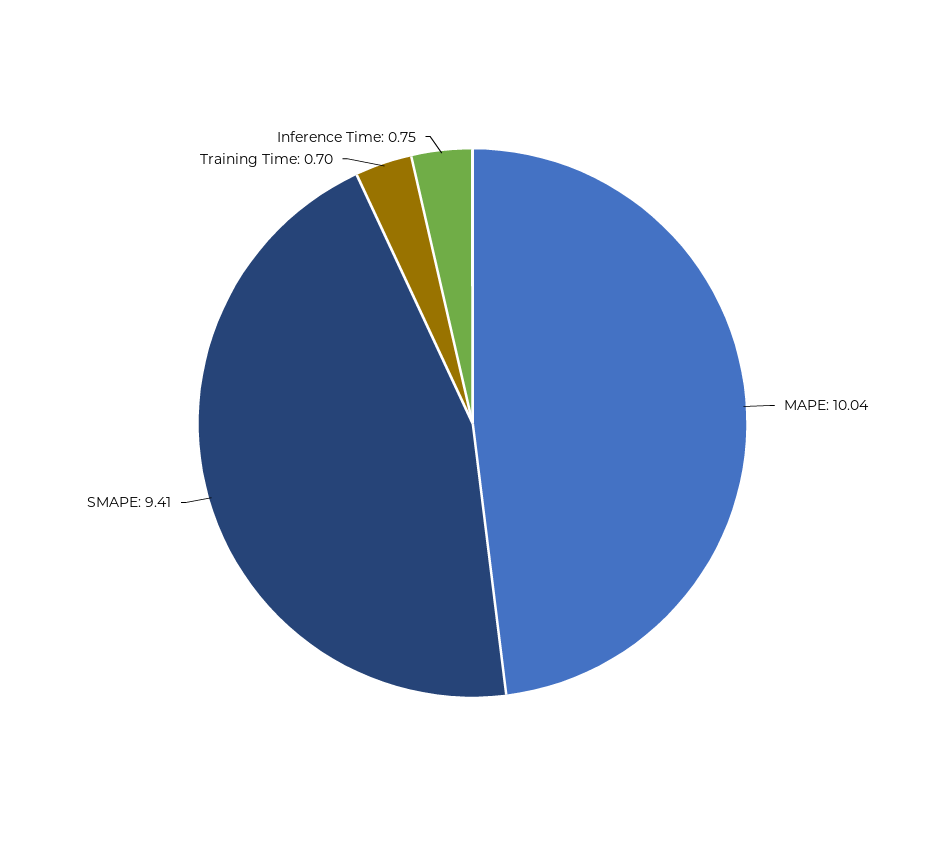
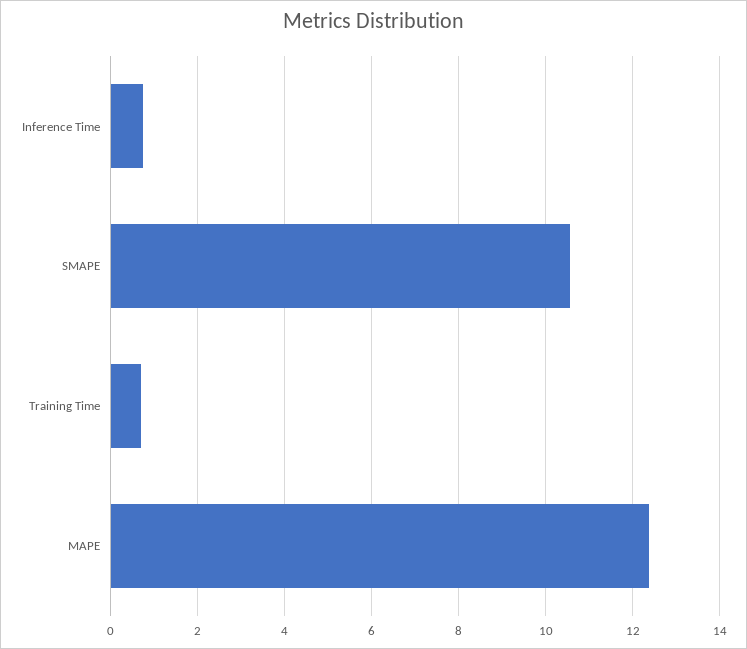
  {
-   "MAPE": 10.04,
+   "MAPE": 12.4,
-   "SMAPE": 9.41,
+   "SMAPE": 10.6,
    "Training Time": 0.7,
    "Inference Time": 0.75
  }

